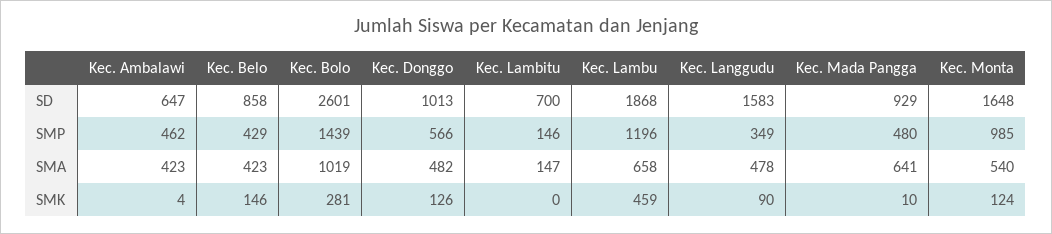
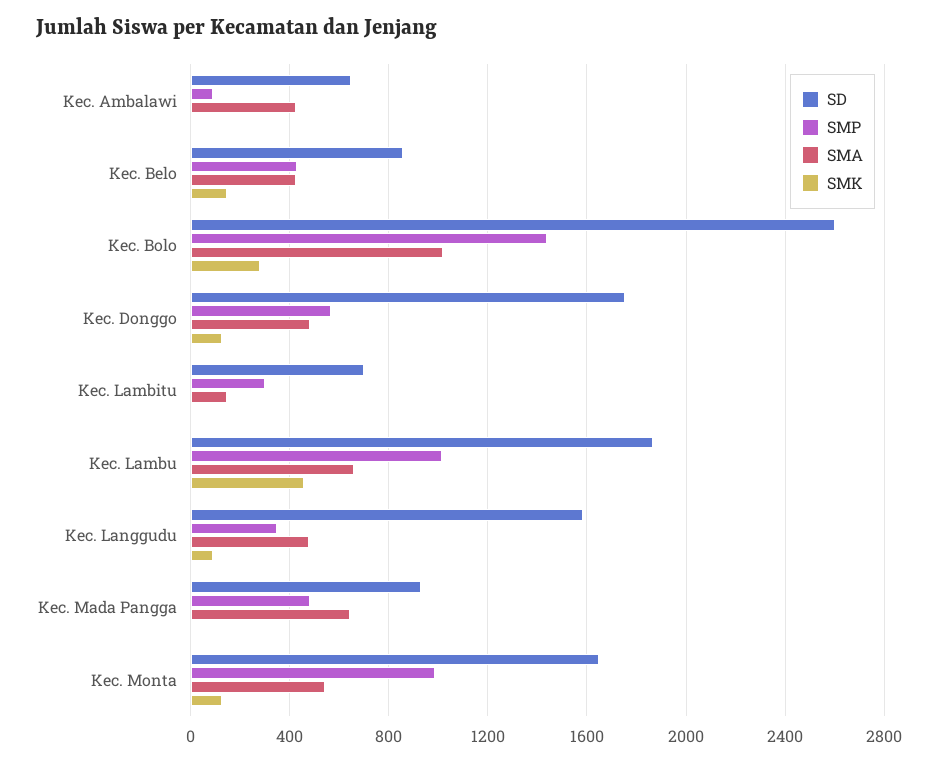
  {
    "SD": {
      "Kec. Ambalawi": 647,
      "Kec. Belo": 858,
      "Kec. Bolo": 2601,
-     "Kec. Donggo": 1013,
+     "Kec. Donggo": 1750,
      "Kec. Lambitu": 700,
      "Kec. Lambu": 1868,
      "Kec. Langgudu": 1583,
      "Kec. Mada Pangga": 929,
      "Kec. Monta": 1648
    },
    "SMP": {
-     "Kec. Ambalawi": 462,
+     "Kec. Ambalawi": 100,
      "Kec. Belo": 429,
      "Kec. Bolo": 1439,
      "Kec. Donggo": 566,
-     "Kec. Lambitu": 146,
+     "Kec. Lambitu": 300,
-     "Kec. Lambu": 1196,
+     "Kec. Lambu": 1000,
      "Kec. Langgudu": 349,
      "Kec. Mada Pangga": 480,
      "Kec. Monta": 985
    },
    "SMA": {
      "Kec. Ambalawi": 423,
      "Kec. Belo": 423,
      "Kec. Bolo": 1019,
      "Kec. Donggo": 482,
      "Kec. Lambitu": 147,
      "Kec. Lambu": 658,
      "Kec. Langgudu": 478,
      "Kec. Mada Pangga": 641,
      "Kec. Monta": 540
    },
    "SMK": {
      "Kec. Ambalawi": 4,
      "Kec. Belo": 146,
      "Kec. Bolo": 281,
      "Kec. Donggo": 126,
      "Kec. Lambitu": 0,
      "Kec. Lambu": 459,
      "Kec. Langgudu": 90,
      "Kec. Mada Pangga": 10,
      "Kec. Monta": 124
    }
  }

